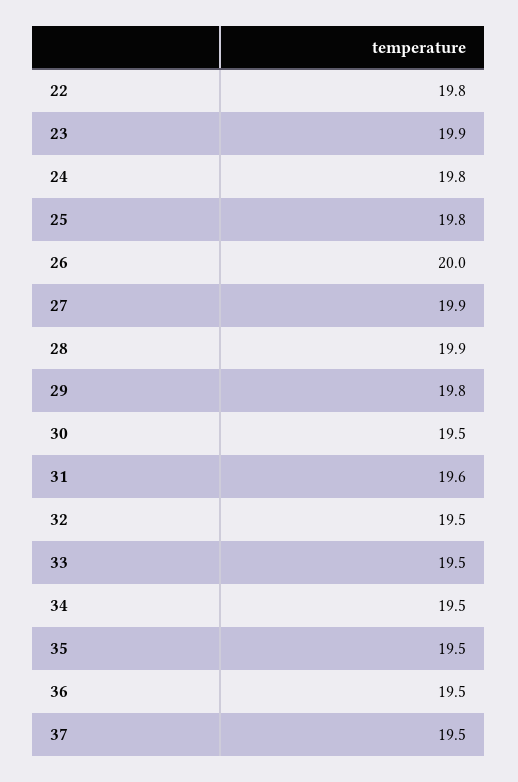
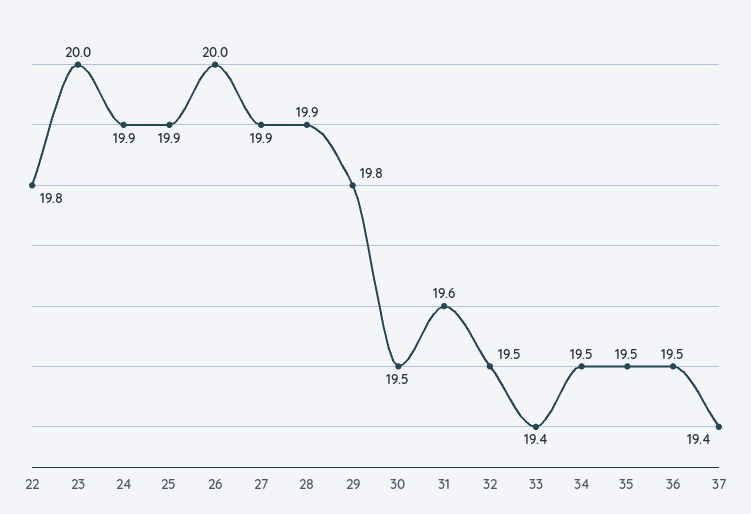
  {
    "22": 19.8,
-   "23": 19.9,
+   "23": 20,
-   "24": 19.8,
+   "24": 19.9,
-   "25": 19.8,
+   "25": 19.9,
    "26": 20,
    "27": 19.9,
    "28": 19.9,
    "29": 19.8,
    "30": 19.5,
    "31": 19.6,
    "32": 19.5,
-   "33": 19.5,
+   "33": 19.4,
    "34": 19.5,
    "35": 19.5,
    "36": 19.5,
-   "37": 19.5
+   "37": 19.4
  }

